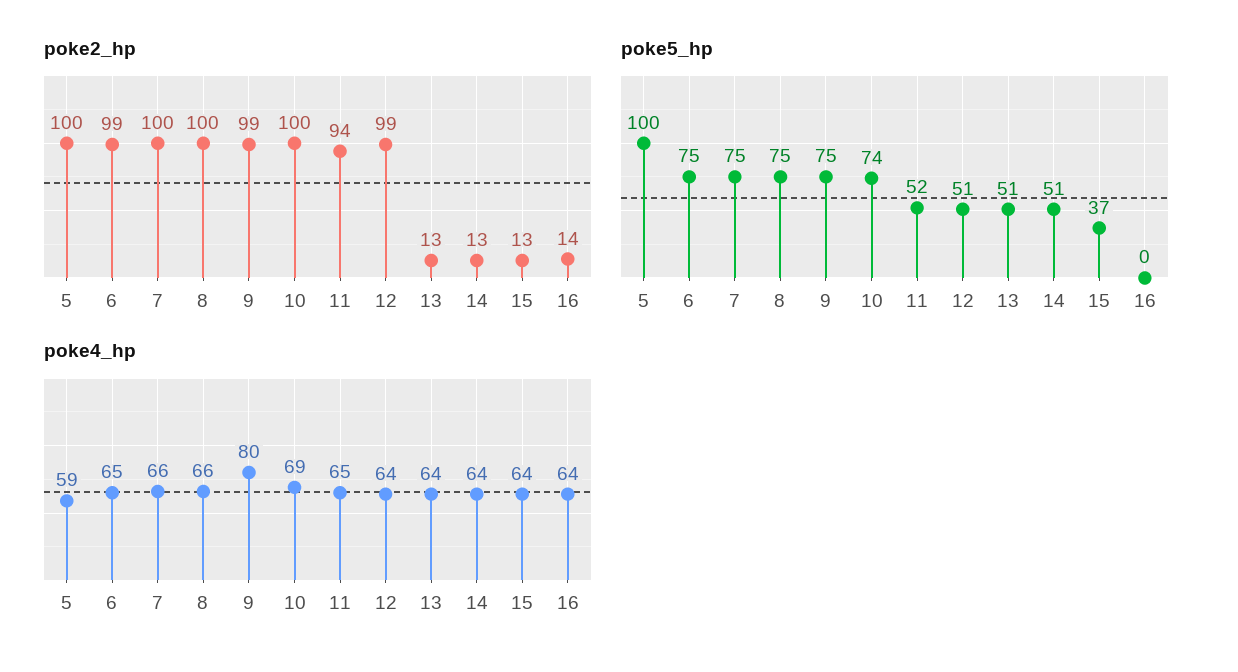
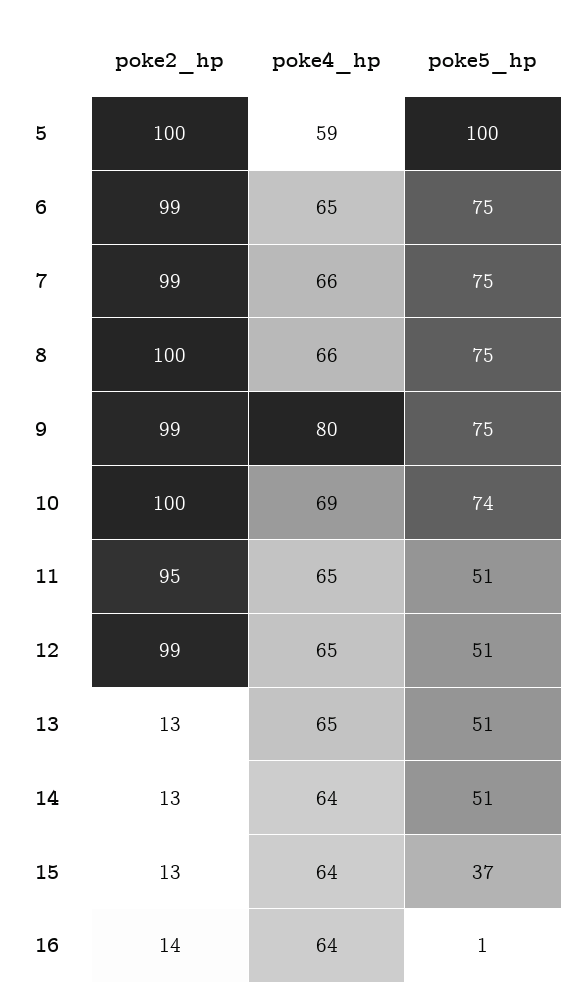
  {
    "poke2_hp": {
      "5": 100,
      "6": 99,
-     "7": 100,
+     "7": 99,
      "8": 100,
      "9": 99,
      "10": 100,
-     "11": 94,
+     "11": 95,
      "12": 99,
      "13": 13,
      "14": 13,
      "15": 13,
      "16": 14
    },
    "poke5_hp": {
      "5": 100,
      "6": 75,
      "7": 75,
      "8": 75,
      "9": 75,
      "10": 74,
-     "11": 52,
+     "11": 51,
      "12": 51,
      "13": 51,
      "14": 51,
      "15": 37,
-     "16": 0
+     "16": 1
    },
    "poke4_hp": {
      "5": 59,
      "6": 65,
      "7": 66,
      "8": 66,
      "9": 80,
      "10": 69,
      "11": 65,
-     "12": 64,
+     "12": 65,
-     "13": 64,
+     "13": 65,
      "14": 64,
      "15": 64,
      "16": 64
    }
  }

